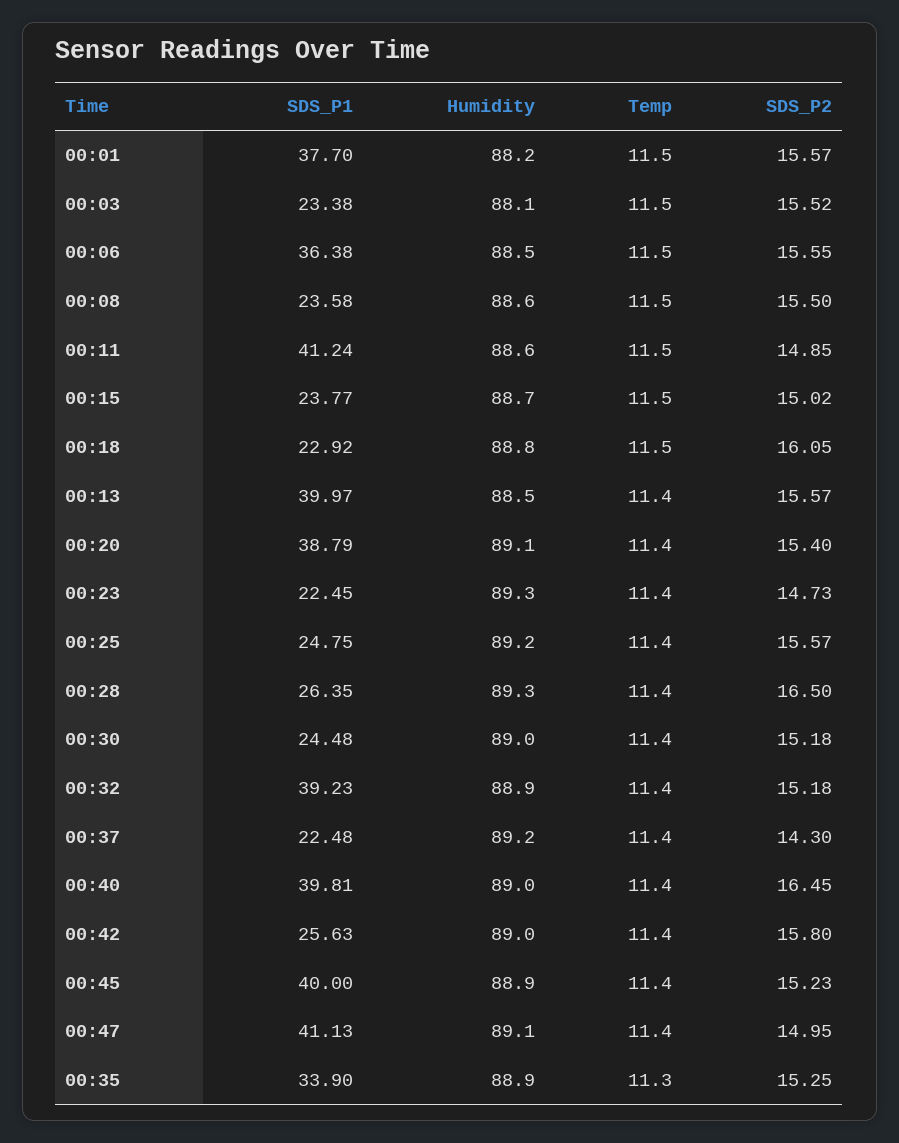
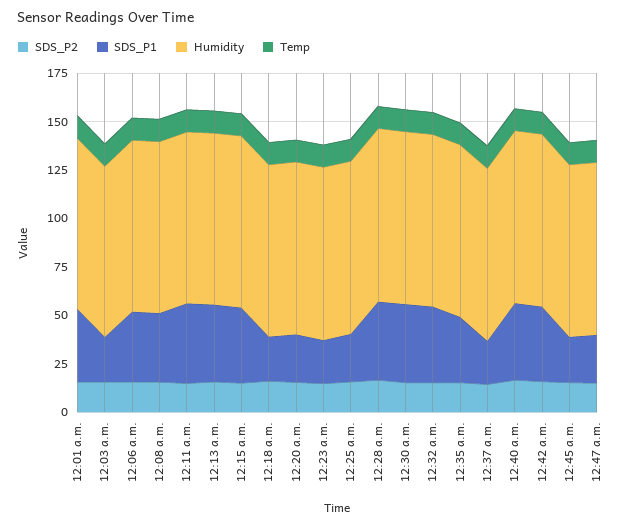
  {
    "SDS_P1": {
      "00:01": 37.7,
      "00:03": 23.38,
      "00:06": 36.38,
-     "00:08": 23.58,
+     "00:08": 35,
      "00:11": 41.24,
-     "00:15": 23.77,
+     "00:15": 40,
      "00:18": 22.92,
      "00:13": 39.97,
-     "00:20": 38.79,
+     "00:20": 25,
      "00:23": 22.45,
      "00:25": 24.75,
-     "00:28": 26.35,
+     "00:28": 40,
-     "00:30": 24.48,
+     "00:30": 40,
      "00:32": 39.23,
      "00:37": 22.48,
      "00:40": 39.81,
-     "00:42": 25.63,
+     "00:42": 40,
-     "00:45": 40,
+     "00:45": 25,
-     "00:47": 41.13,
+     "00:47": 25,
      "00:35": 33.9
    },
    "Humidity": {
      "00:01": 88.2,
      "00:03": 88.1,
      "00:06": 88.5,
      "00:08": 88.6,
      "00:11": 88.6,
      "00:15": 88.7,
      "00:18": 88.8,
      "00:13": 88.5,
      "00:20": 89.1,
      "00:23": 89.3,
      "00:25": 89.2,
      "00:28": 89.3,
      "00:30": 89,
      "00:32": 88.9,
      "00:37": 89.2,
      "00:40": 89,
      "00:42": 89,
      "00:45": 88.9,
      "00:47": 89.1,
      "00:35": 88.9
    },
    "Temp": {
      "00:01": 11.5,
      "00:03": 11.5,
      "00:06": 11.5,
      "00:08": 11.5,
      "00:11": 11.5,
      "00:15": 11.5,
      "00:18": 11.5,
      "00:13": 11.4,
      "00:20": 11.4,
      "00:23": 11.4,
      "00:25": 11.4,
      "00:28": 11.4,
      "00:30": 11.4,
      "00:32": 11.4,
      "00:37": 11.4,
      "00:40": 11.4,
      "00:42": 11.4,
      "00:45": 11.4,
      "00:47": 11.4,
      "00:35": 11.3
    },
    "SDS_P2": {
      "00:01": 15.57,
      "00:03": 15.52,
      "00:06": 15.55,
      "00:08": 15.5,
      "00:11": 14.85,
      "00:15": 15.02,
      "00:18": 16.05,
      "00:13": 15.57,
      "00:20": 15.4,
      "00:23": 14.73,
      "00:25": 15.57,
      "00:28": 16.5,
      "00:30": 15.18,
      "00:32": 15.18,
      "00:37": 14.3,
      "00:40": 16.45,
      "00:42": 15.8,
      "00:45": 15.23,
      "00:47": 14.95,
      "00:35": 15.25
    }
  }

